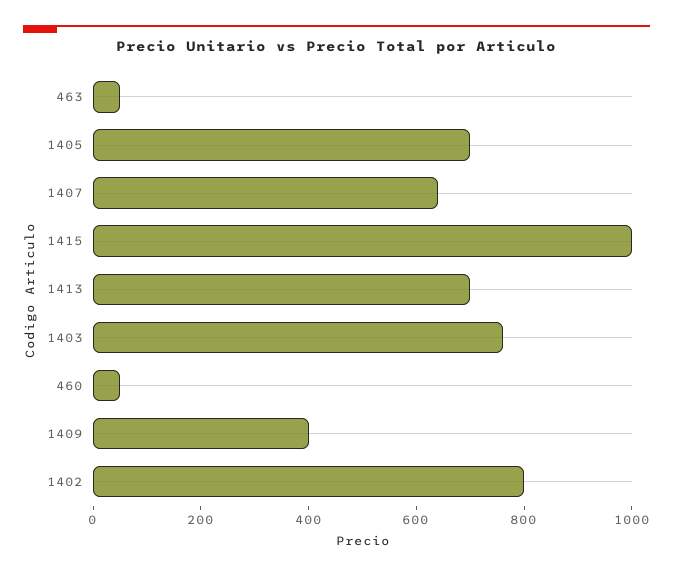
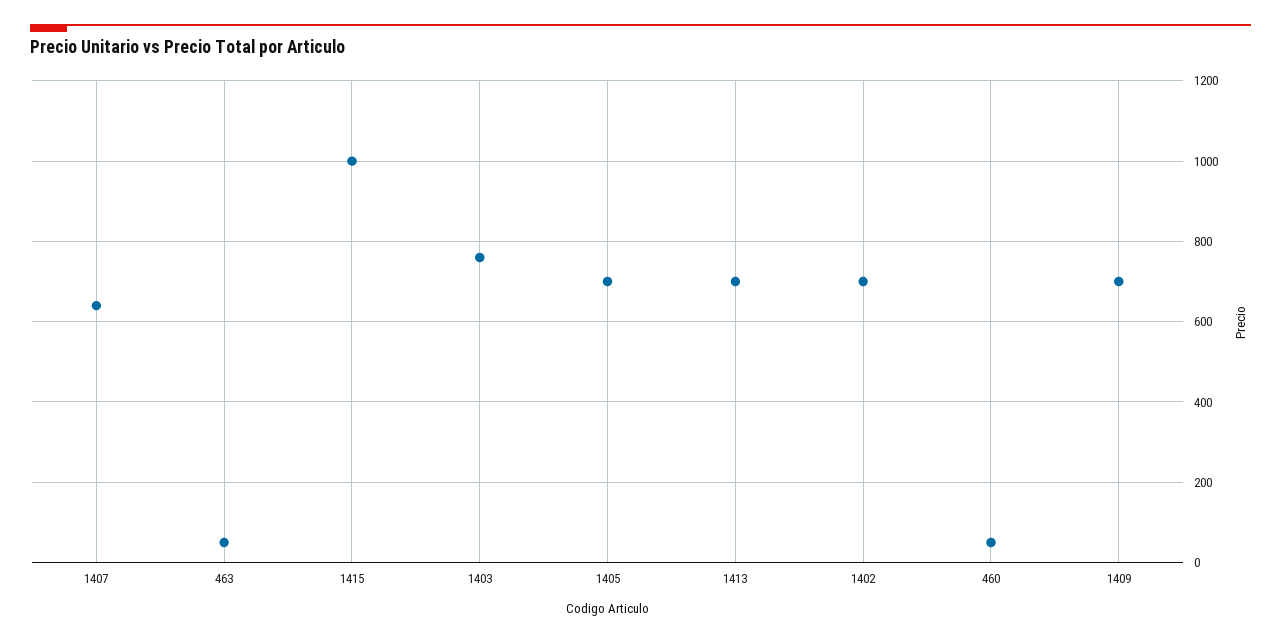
  {
    "463": 60,
    "1405": 700,
    "1407": 640,
    "1415": 1000,
    "1413": 700,
    "1403": 760,
    "460": 60,
-   "1409": 400,
+   "1409": 700,
-   "1402": 800
+   "1402": 700
  }

